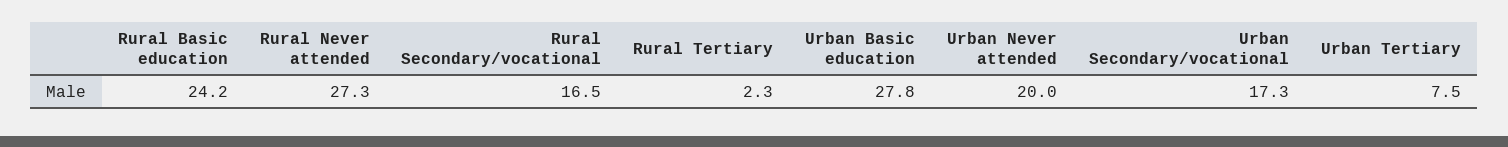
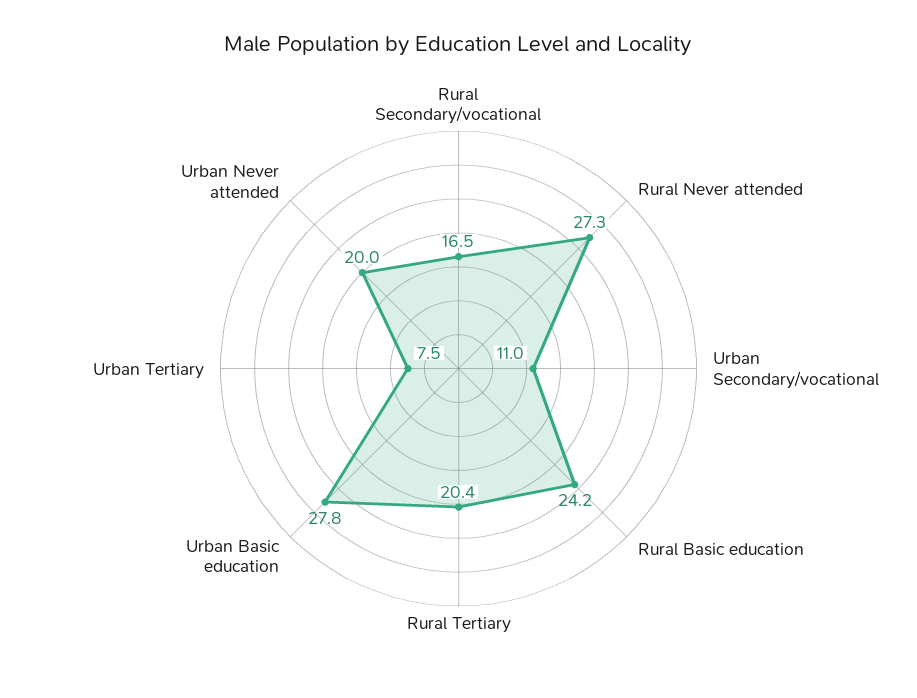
  {
    "Rural Basic education": 24.2,
    "Rural Never attended": 27.3,
    "Rural Secondary/vocational": 16.5,
-   "Rural Tertiary": 2.3,
+   "Rural Tertiary": 20.4,
    "Urban Basic education": 27.8,
    "Urban Never attended": 20,
-   "Urban Secondary/vocational": 17.3,
+   "Urban Secondary/vocational": 11,
    "Urban Tertiary": 7.5
  }

